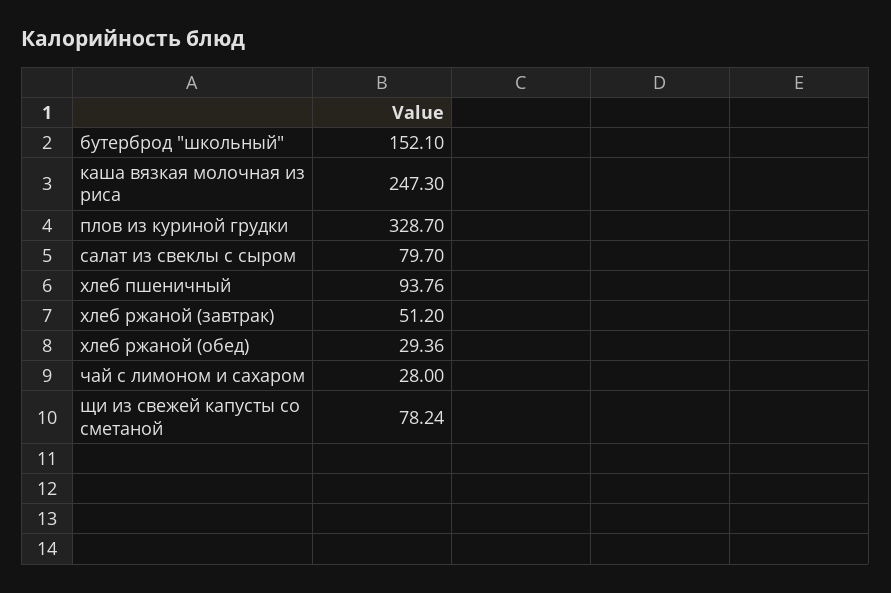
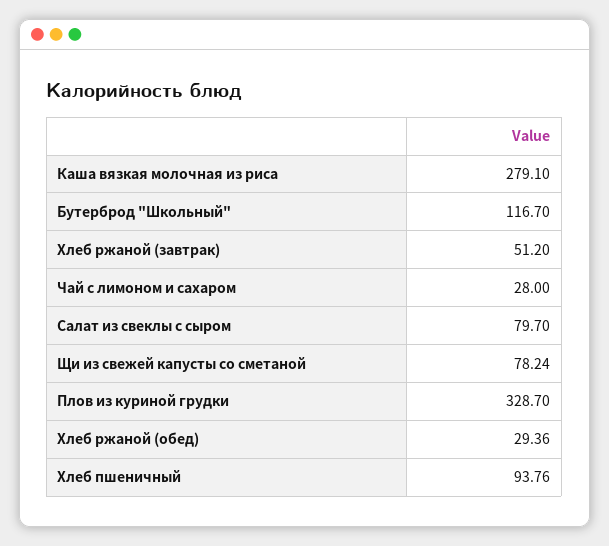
  {
-   "бутерброд \"школьный\"": 152.1,
+   "бутерброд \"школьный\"": 116.7,
-   "каша вязкая молочная из риса": 247.3,
+   "каша вязкая молочная из риса": 279.1,
    "плов из куриной грудки": 328.7,
    "салат из свеклы с сыром": 79.7,
    "хлеб пшеничный": 93.76,
    "хлеб ржаной (завтрак)": 51.2,
    "хлеб ржаной (обед)": 29.36,
    "чай с лимоном и сахаром": 28,
    "щи из свежей капусты со сметаной": 78.24
  }

